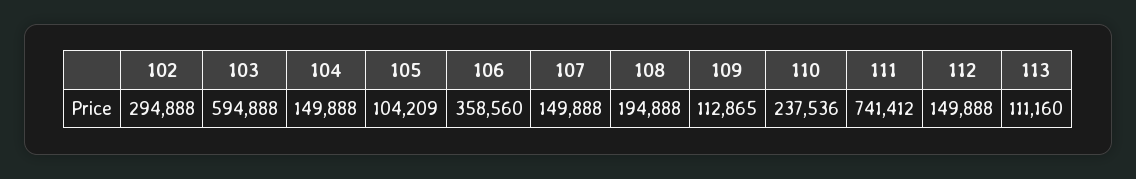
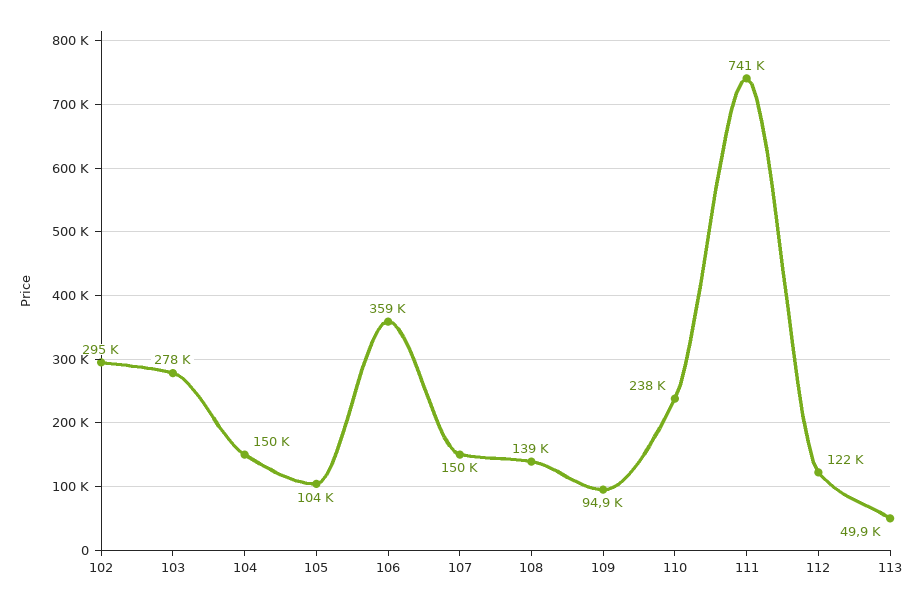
  {
    "102": 294888,
-   "103": 594888,
+   "103": 278000,
    "104": 149888,
    "105": 104209,
    "106": 358560,
    "107": 149888,
-   "108": 194888,
+   "108": 139000,
-   "109": 112865,
+   "109": 94900,
    "110": 237536,
    "111": 741412,
-   "112": 149888,
+   "112": 122000,
-   "113": 111160
+   "113": 49900
  }

